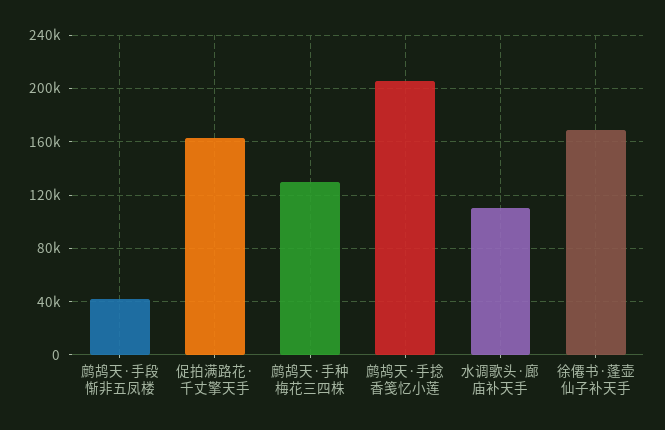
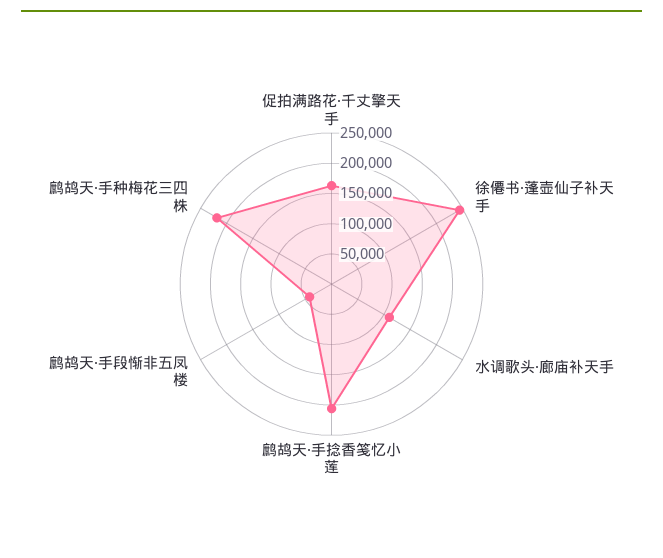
  {
    "鹧鸪天·手段惭非五凤楼": 40000,
    "促拍满路花·千丈擎天手": 165000,
-   "鹧鸪天·手种梅花三四株": 130000,
+   "鹧鸪天·手种梅花三四株": 225000,
    "鹧鸪天·手捻香笺忆小莲": 205000,
    "水调歌头·廊庙补天手": 110000,
-   "徐僊书·蓬壶仙子补天手": 170000
+   "徐僊书·蓬壶仙子补天手": 250000
  }

